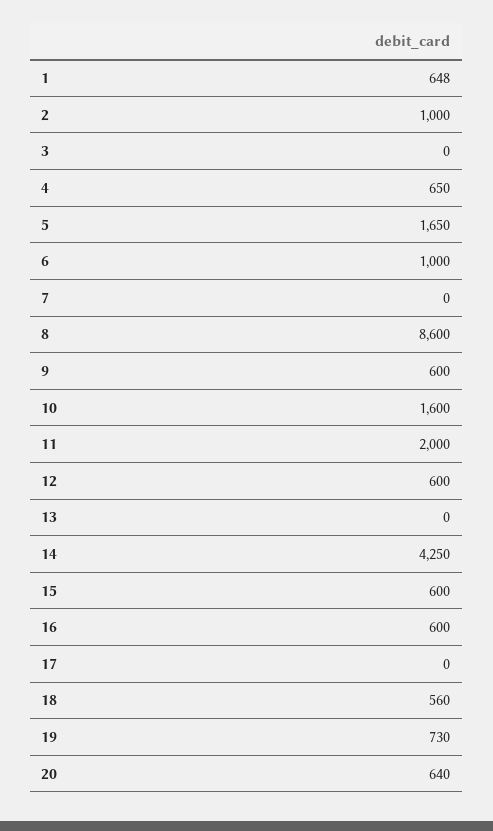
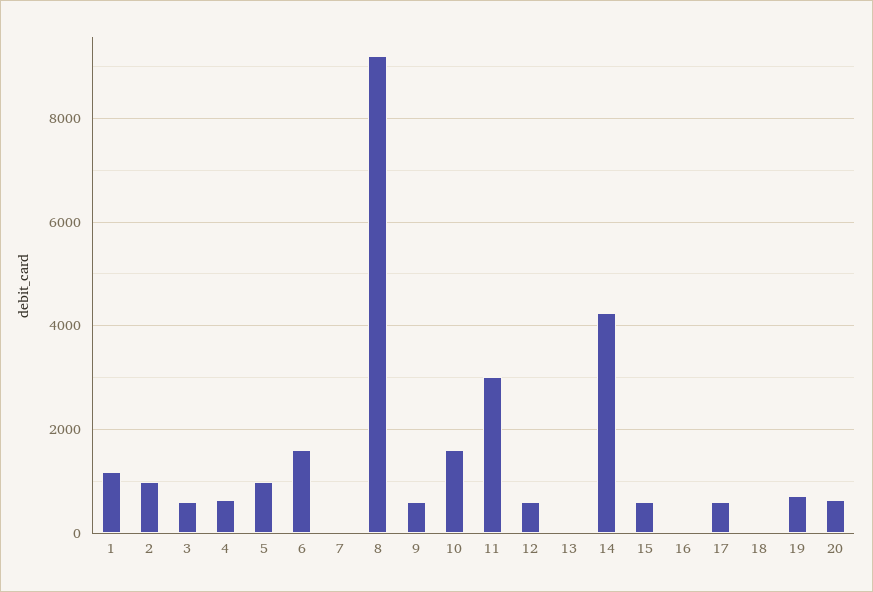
  {
-   "1": 648,
+   "1": 1200,
    "2": 1000,
-   "3": 0,
+   "3": 600,
    "4": 650,
-   "5": 1650,
+   "5": 1000,
-   "6": 1000,
+   "6": 1600,
    "7": 0,
-   "8": 8600,
+   "8": 9200,
    "9": 600,
    "10": 1600,
-   "11": 2000,
+   "11": 3000,
    "12": 600,
    "13": 0,
    "14": 4250,
    "15": 600,
-   "16": 600,
+   "16": 0,
-   "17": 0,
+   "17": 600,
-   "18": 560,
+   "18": 0,
    "19": 730,
    "20": 640
  }

